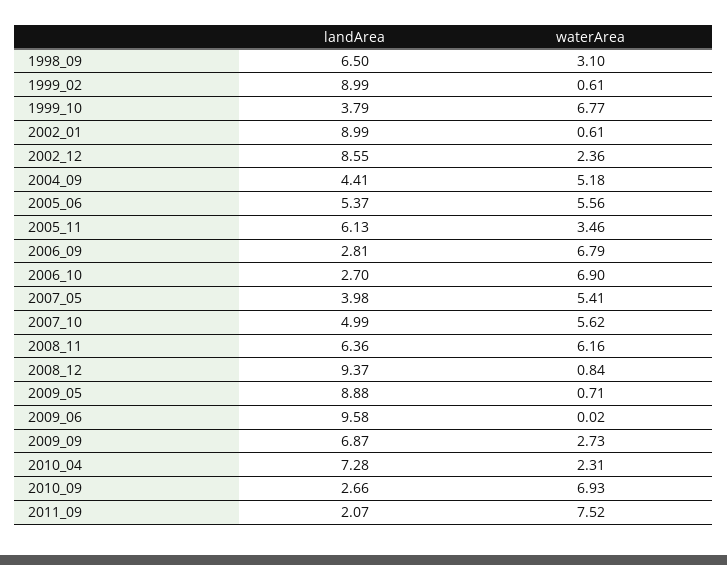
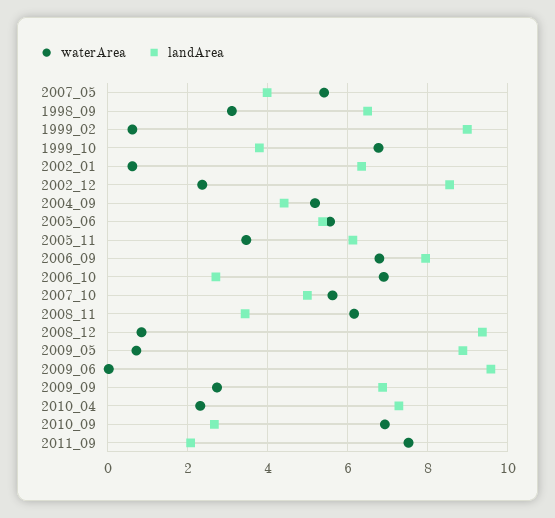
  {
    "landArea": {
      "1998_09": 6.5,
      "1999_02": 8.99,
      "1999_10": 3.79,
-     "2002_01": 8.99,
+     "2002_01": 6.4,
      "2002_12": 8.55,
      "2004_09": 4.41,
      "2005_06": 5.37,
      "2005_11": 6.13,
-     "2006_09": 2.81,
+     "2006_09": 8,
      "2006_10": 2.7,
      "2007_05": 3.98,
      "2007_10": 4.99,
-     "2008_11": 6.36,
+     "2008_11": 3.4,
      "2008_12": 9.37,
      "2009_05": 8.88,
      "2009_06": 9.58,
      "2009_09": 6.87,
      "2010_04": 7.28,
      "2010_09": 2.66,
      "2011_09": 2.07
    },
    "waterArea": {
      "1998_09": 3.1,
      "1999_02": 0.61,
      "1999_10": 6.77,
      "2002_01": 0.61,
      "2002_12": 2.36,
      "2004_09": 5.18,
      "2005_06": 5.56,
      "2005_11": 3.46,
      "2006_09": 6.79,
      "2006_10": 6.9,
      "2007_05": 5.41,
      "2007_10": 5.62,
      "2008_11": 6.16,
      "2008_12": 0.84,
      "2009_05": 0.71,
      "2009_06": 0.02,
      "2009_09": 2.73,
      "2010_04": 2.31,
      "2010_09": 6.93,
      "2011_09": 7.52
    }
  }

